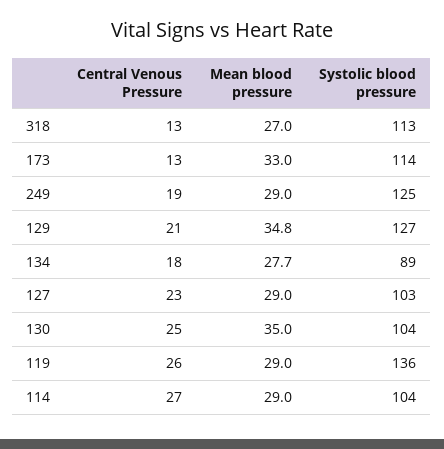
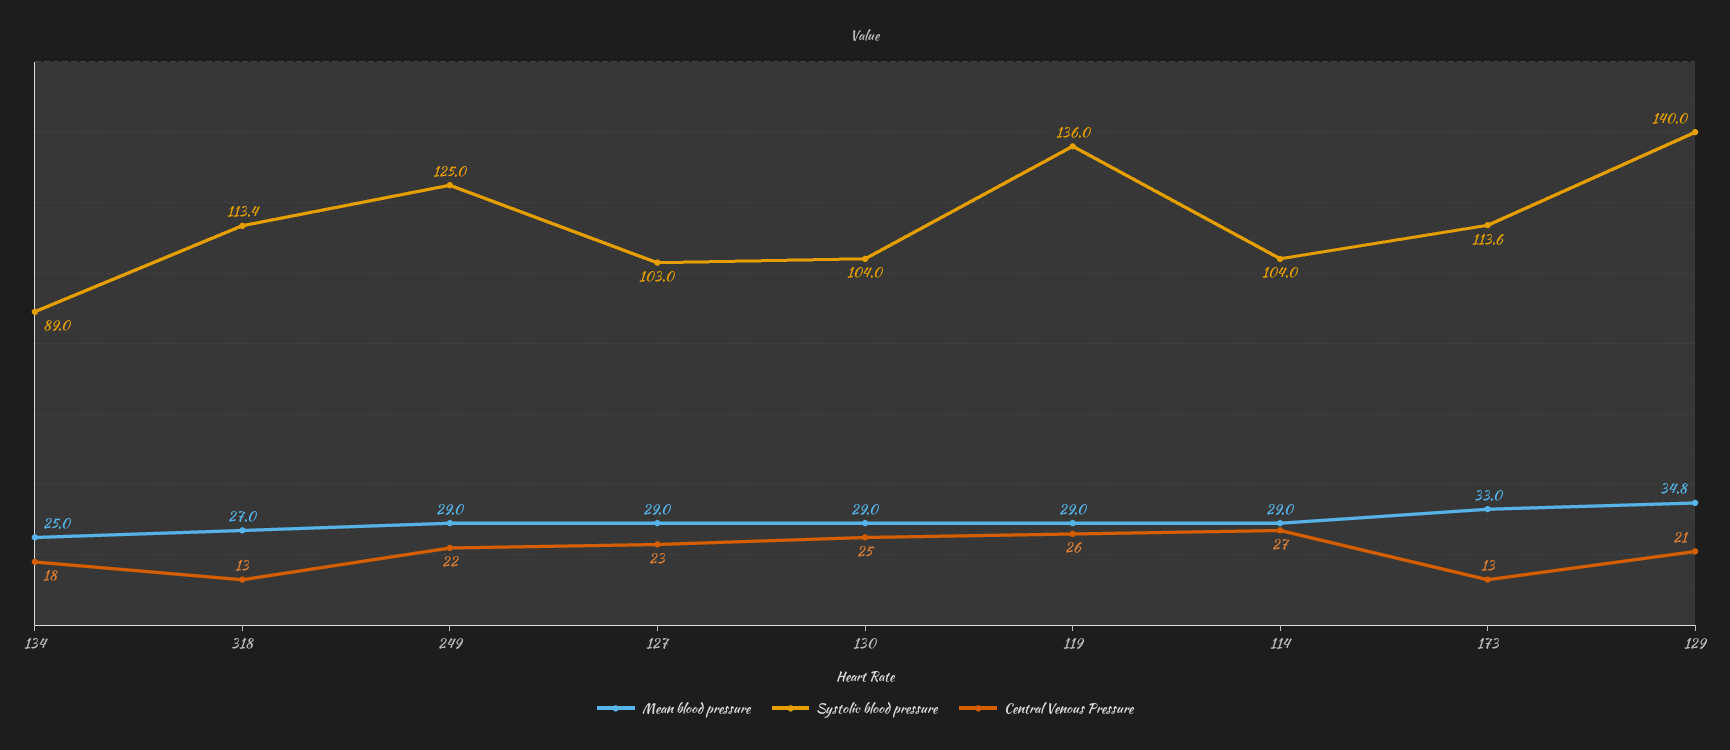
  {
    "Central Venous Pressure": {
      "318": 13,
      "173": 13,
-     "249": 19,
+     "249": 22,
      "129": 21,
      "134": 18,
      "127": 23,
      "130": 25,
      "119": 26,
      "114": 27
    },
    "Mean blood pressure": {
      "318": 27,
      "173": 33,
      "249": 29,
      "129": 34.8,
-     "134": 27.7,
+     "134": 25,
      "127": 29,
-     "130": 35,
+     "130": 29,
      "119": 29,
      "114": 29
    },
    "Systolic blood pressure": {
      "318": 113.4,
      "173": 113.6,
      "249": 125,
-     "129": 127,
+     "129": 140,
      "134": 89,
      "127": 103,
      "130": 104,
      "119": 136,
      "114": 104
    }
  }

